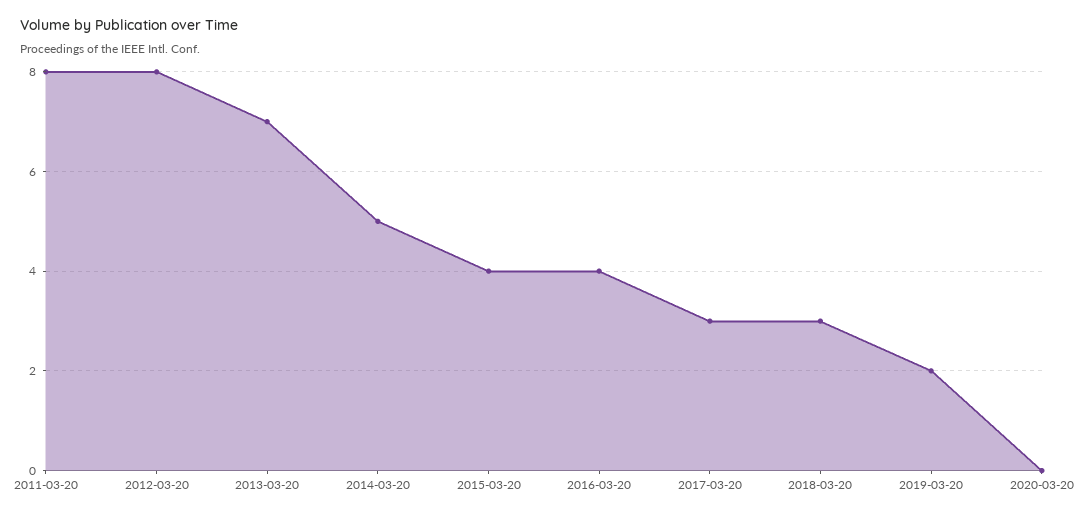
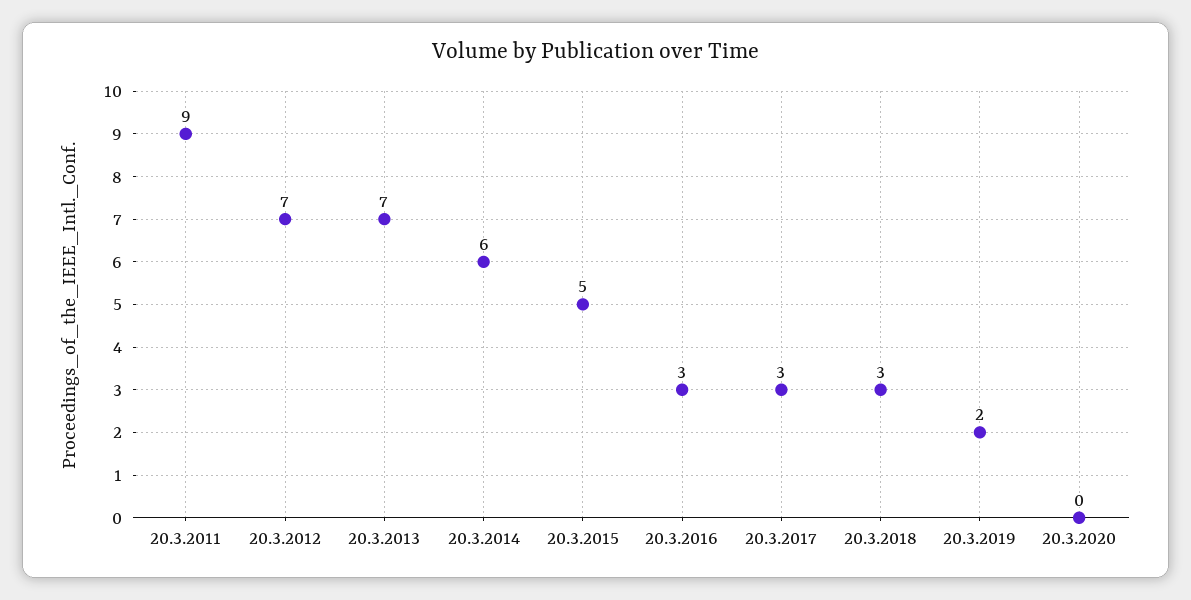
  {
-   "2011-03-20": 8,
+   "2011-03-20": 9,
-   "2012-03-20": 8,
+   "2012-03-20": 7,
    "2013-03-20": 7,
-   "2014-03-20": 5,
+   "2014-03-20": 6,
-   "2015-03-20": 4,
+   "2015-03-20": 5,
-   "2016-03-20": 4,
+   "2016-03-20": 3,
    "2017-03-20": 3,
    "2018-03-20": 3,
    "2019-03-20": 2,
    "2020-03-20": 0
  }

